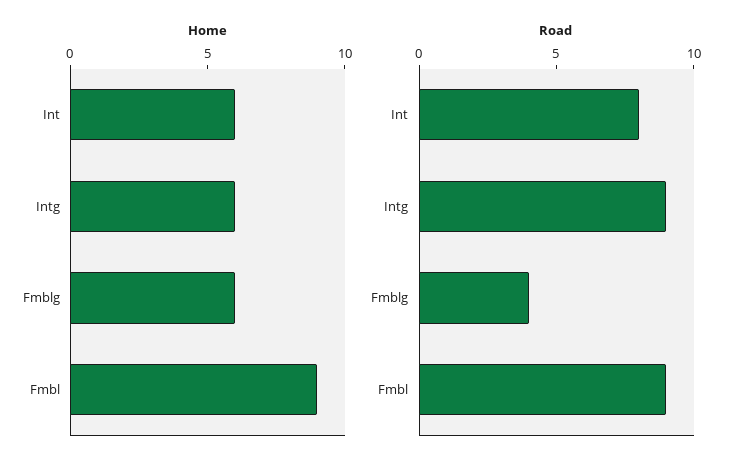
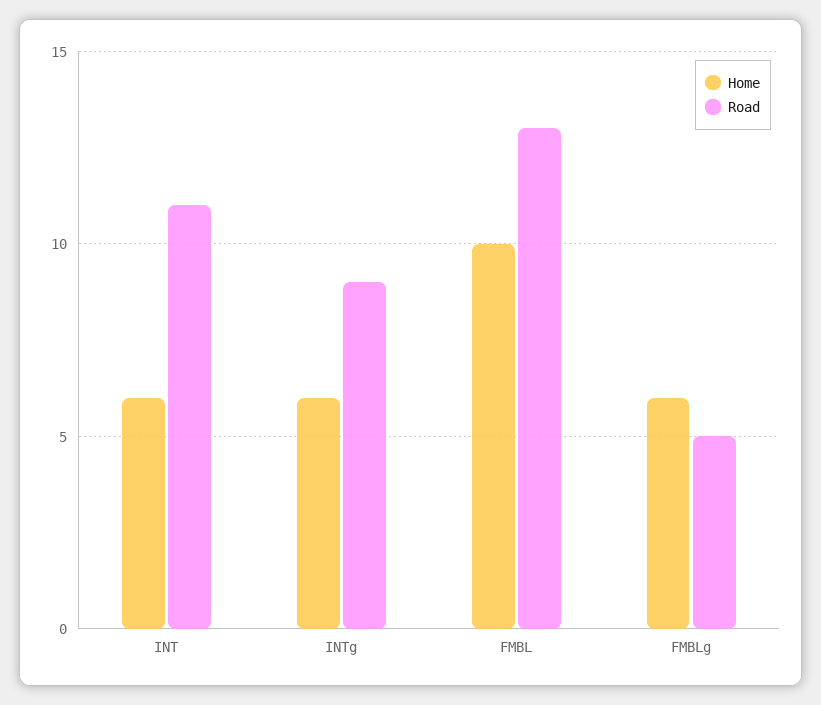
  {
    "Home": {
      "Int": 6,
      "Intg": 6,
      "Fmblg": 6,
-     "Fmbl": 9
+     "Fmbl": 10
    },
    "Road": {
-     "Int": 8,
+     "Int": 11,
      "Intg": 9,
-     "Fmblg": 4,
+     "Fmblg": 5,
-     "Fmbl": 9
+     "Fmbl": 13
    }
  }

